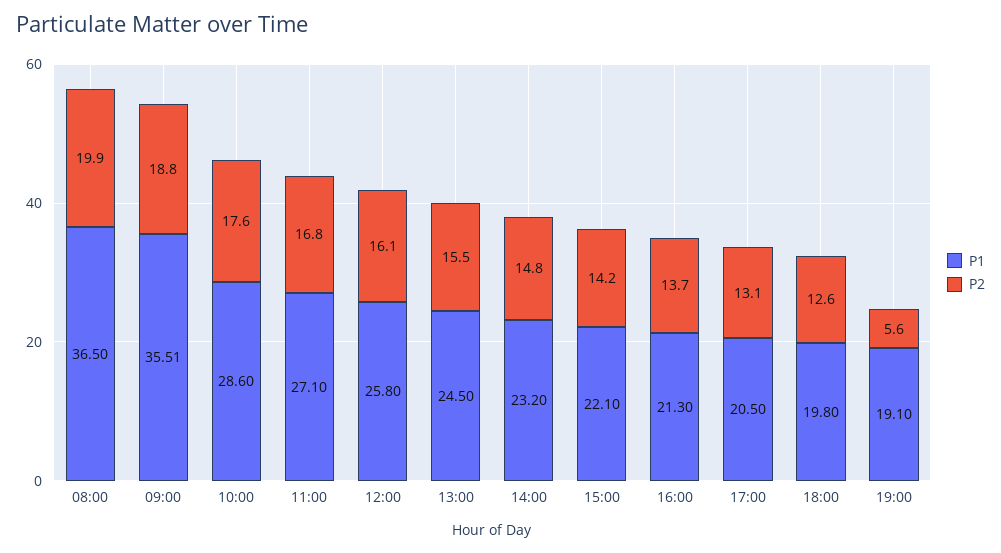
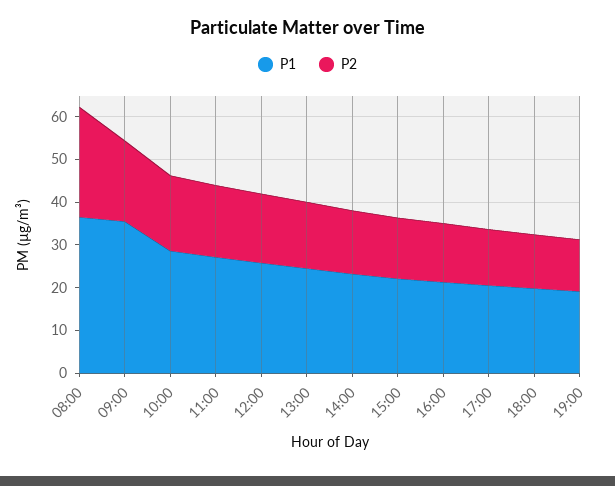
  {
    "P1": {
      "08:00": 36.5,
      "09:00": 35.51,
      "10:00": 28.6,
      "11:00": 27.1,
      "12:00": 25.8,
      "13:00": 24.5,
      "14:00": 23.2,
      "15:00": 22.1,
      "16:00": 21.3,
      "17:00": 20.5,
      "18:00": 19.8,
      "19:00": 19.1
    },
    "P2": {
-     "08:00": 19.9,
+     "08:00": 26,
      "09:00": 18.8,
      "10:00": 17.6,
      "11:00": 16.8,
      "12:00": 16.1,
      "13:00": 15.5,
      "14:00": 14.8,
      "15:00": 14.2,
      "16:00": 13.7,
      "17:00": 13.1,
      "18:00": 12.6,
-     "19:00": 5.6
+     "19:00": 12
    }
  }

